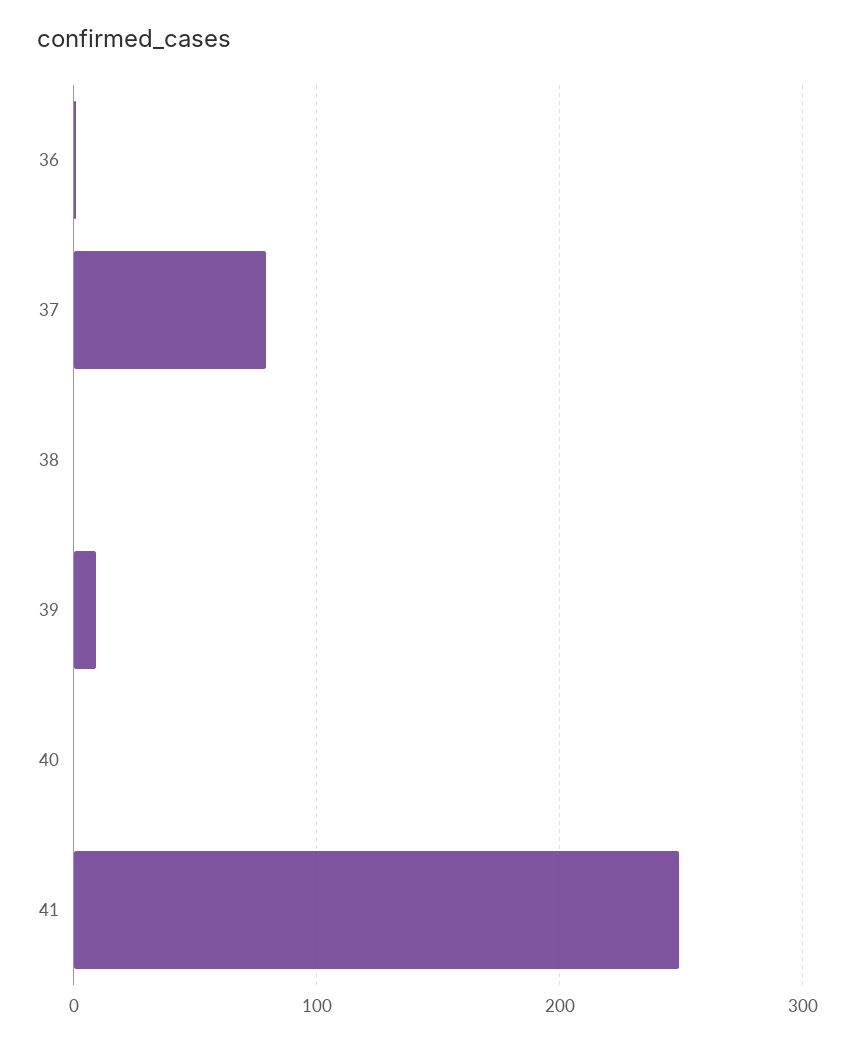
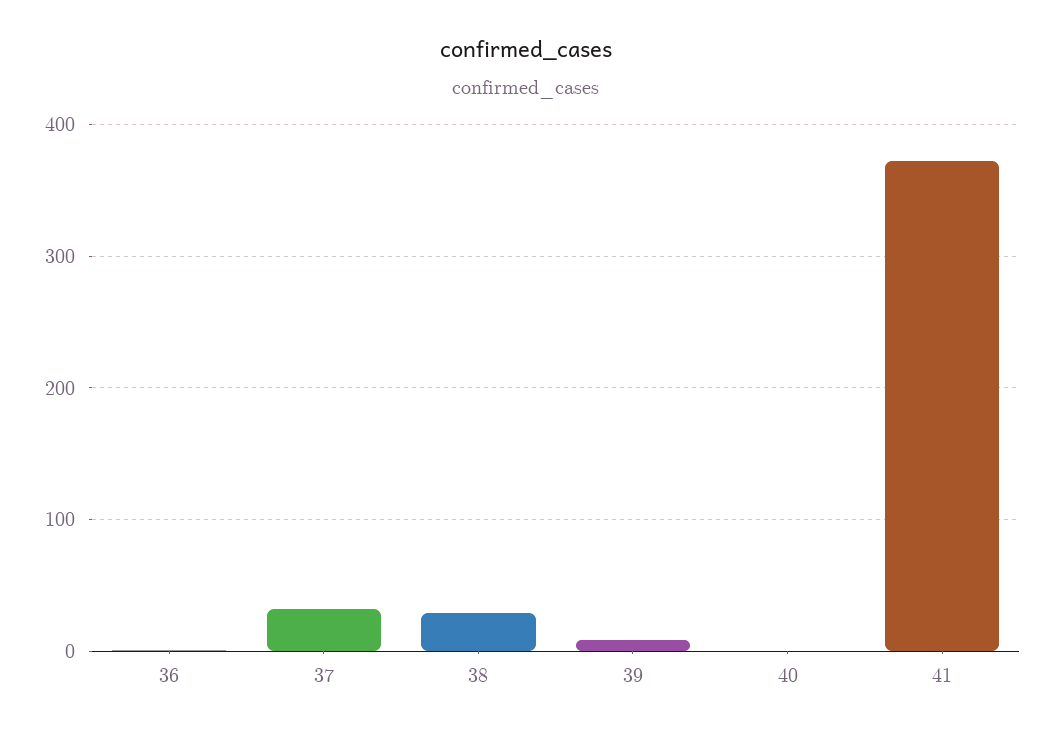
  {
    "36": 0,
-   "37": 80,
+   "37": 30,
-   "38": 0,
+   "38": 30,
    "39": 10,
    "40": 0,
-   "41": 250
+   "41": 370
  }

